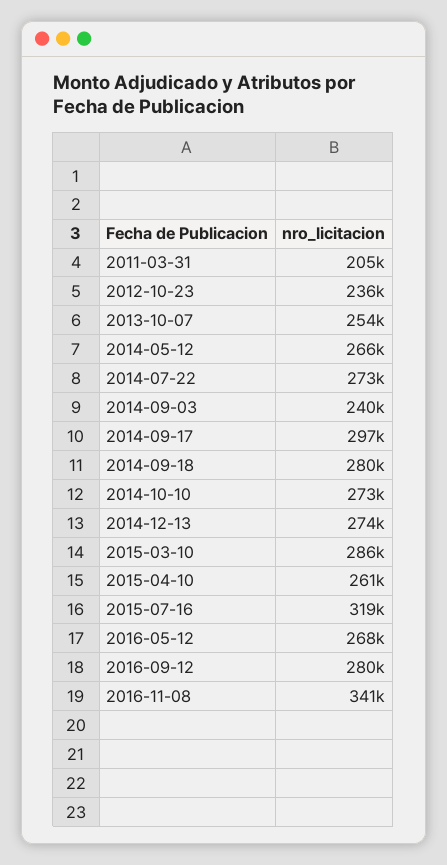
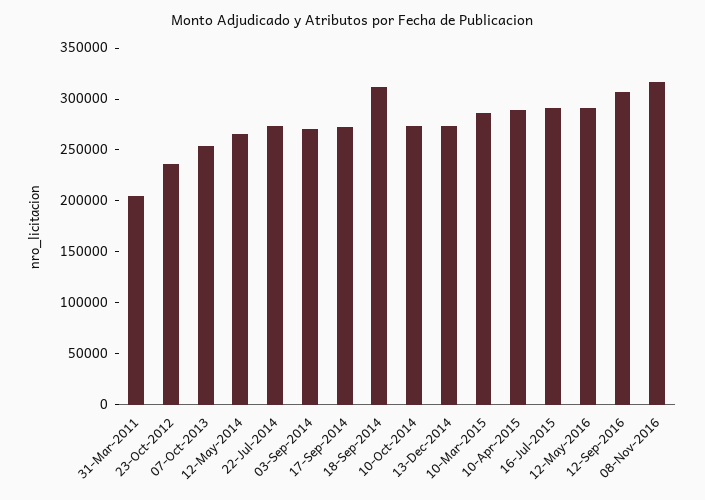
  {
    "2011-03-31": 205000,
    "2012-10-23": 236000,
    "2013-10-07": 254000,
    "2014-05-12": 266000,
    "2014-07-22": 273000,
-   "2014-09-03": 240000,
+   "2014-09-03": 270000,
-   "2014-09-17": 297000,
+   "2014-09-17": 270000,
-   "2014-09-18": 280000,
+   "2014-09-18": 310000,
    "2014-10-10": 273000,
    "2014-12-13": 274000,
    "2015-03-10": 286000,
-   "2015-04-10": 261000,
+   "2015-04-10": 290000,
-   "2015-07-16": 319000,
+   "2015-07-16": 290000,
-   "2016-05-12": 268000,
+   "2016-05-12": 290000,
-   "2016-09-12": 280000,
+   "2016-09-12": 310000,
-   "2016-11-08": 341000
+   "2016-11-08": 320000
  }

